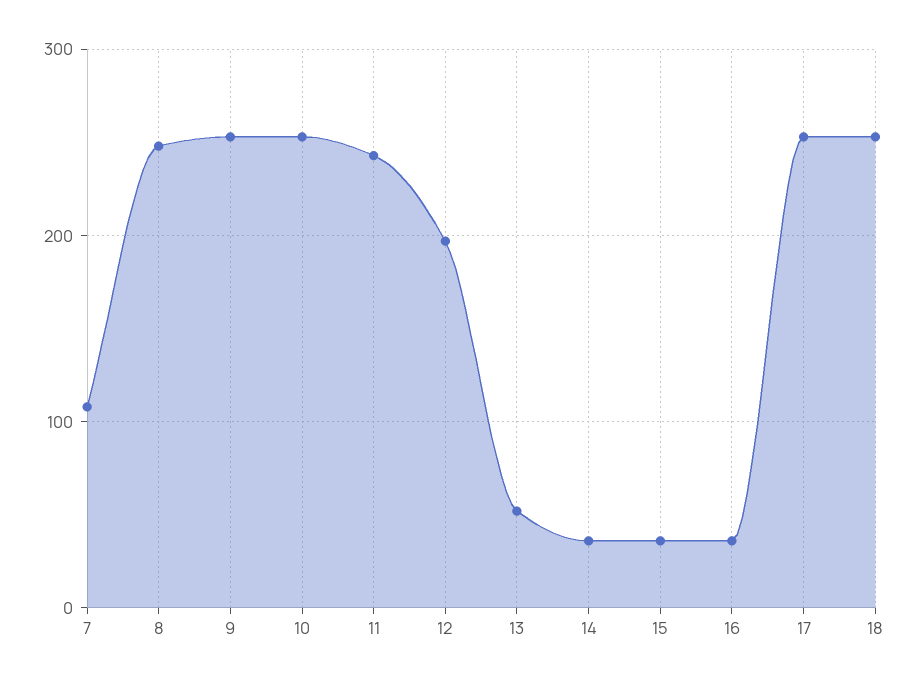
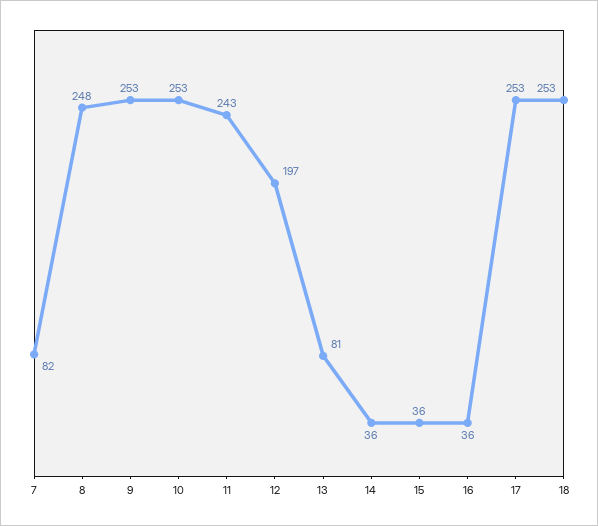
  {
-   "7": 110,
+   "7": 82,
    "8": 248,
    "9": 253,
    "10": 253,
    "11": 243,
    "12": 197,
-   "13": 50,
+   "13": 81,
    "14": 36,
    "15": 36,
    "16": 36,
    "17": 253,
    "18": 253
  }

